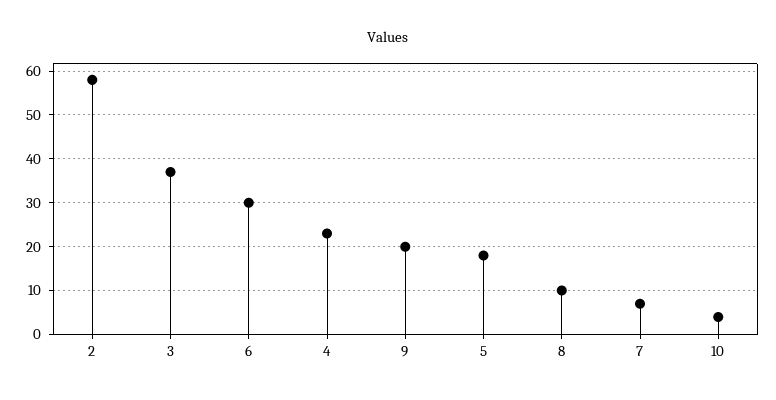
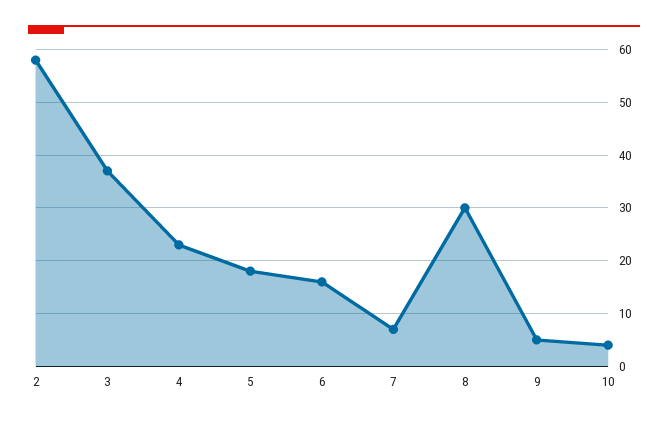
  {
    "2": 60,
    "3": 35,
-   "6": 30,
+   "6": 15,
    "4": 25,
-   "9": 20,
+   "9": 5,
    "5": 20,
-   "8": 10,
+   "8": 30,
    "7": 5,
    "10": 5
  }

